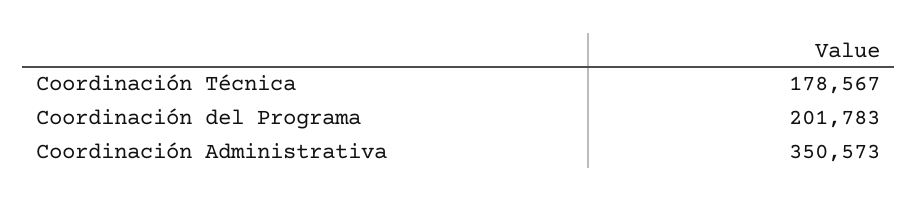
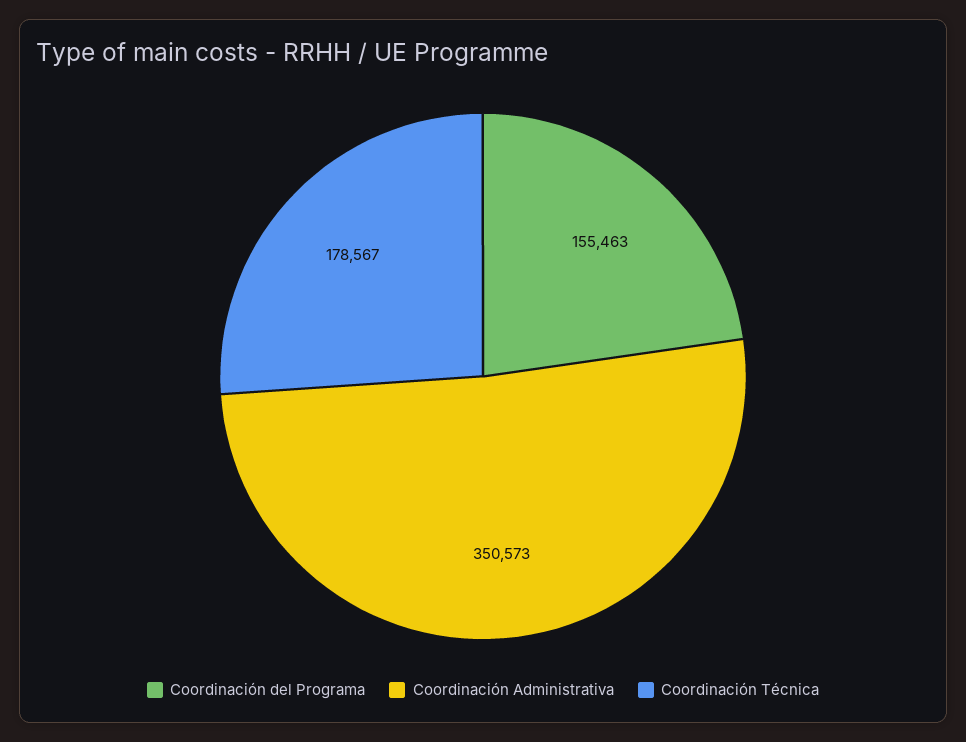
  {
    "Coordinación Técnica": 178567,
-   "Coordinación del Programa": 201783,
+   "Coordinación del Programa": 155463,
    "Coordinación Administrativa": 350573
  }

